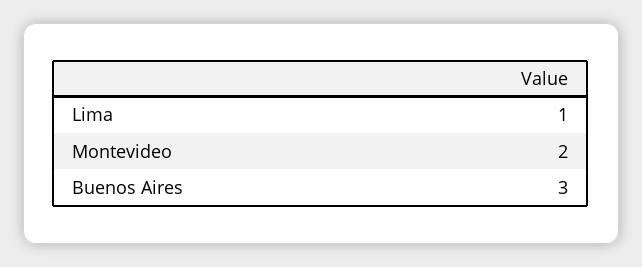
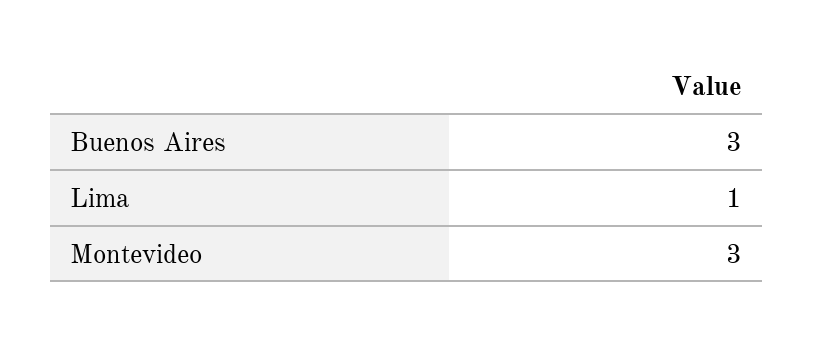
  {
    "Lima": 1,
-   "Montevideo": 2,
+   "Montevideo": 3,
    "Buenos Aires": 3
  }

